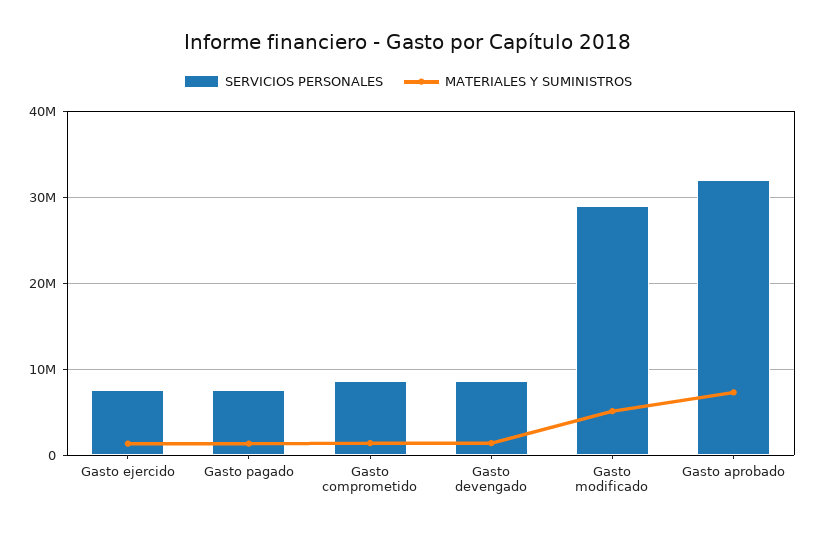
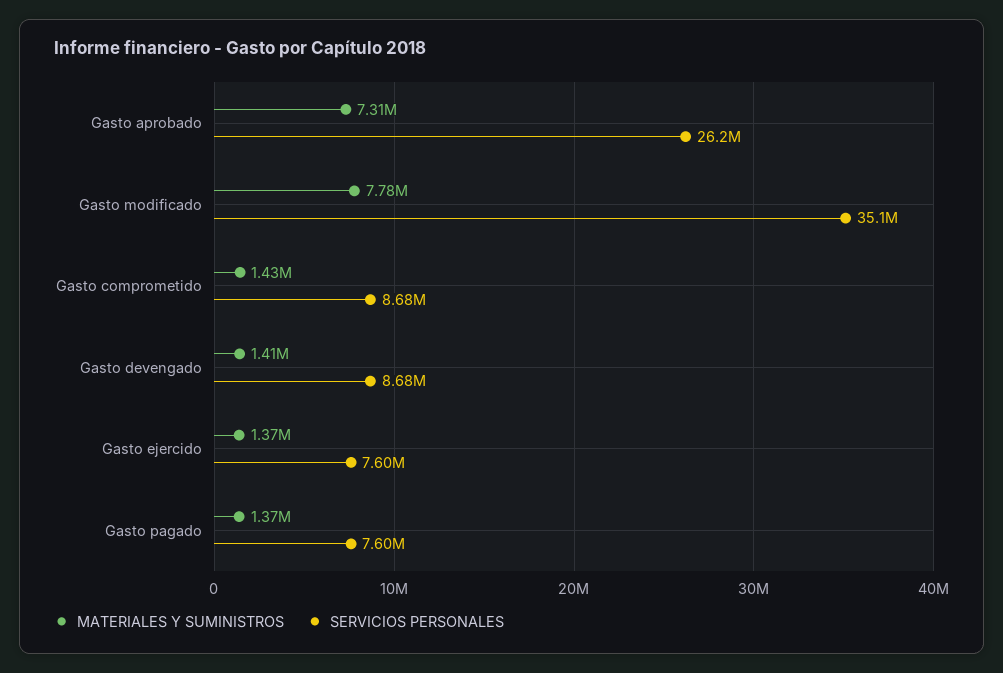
  {
    "SERVICIOS PERSONALES": {
      "Gasto ejercido": 7600000,
      "Gasto pagado": 7600000,
      "Gasto comprometido": 8680000,
      "Gasto devengado": 8680000,
-     "Gasto modificado": 29000000,
+     "Gasto modificado": 35100000,
-     "Gasto aprobado": 32000000
+     "Gasto aprobado": 26200000
    },
    "MATERIALES Y SUMINISTROS": {
      "Gasto ejercido": 1370000,
      "Gasto pagado": 1370000,
      "Gasto comprometido": 1430000,
      "Gasto devengado": 1410000,
-     "Gasto modificado": 5000000,
+     "Gasto modificado": 7780000,
      "Gasto aprobado": 7310000
    }
  }

